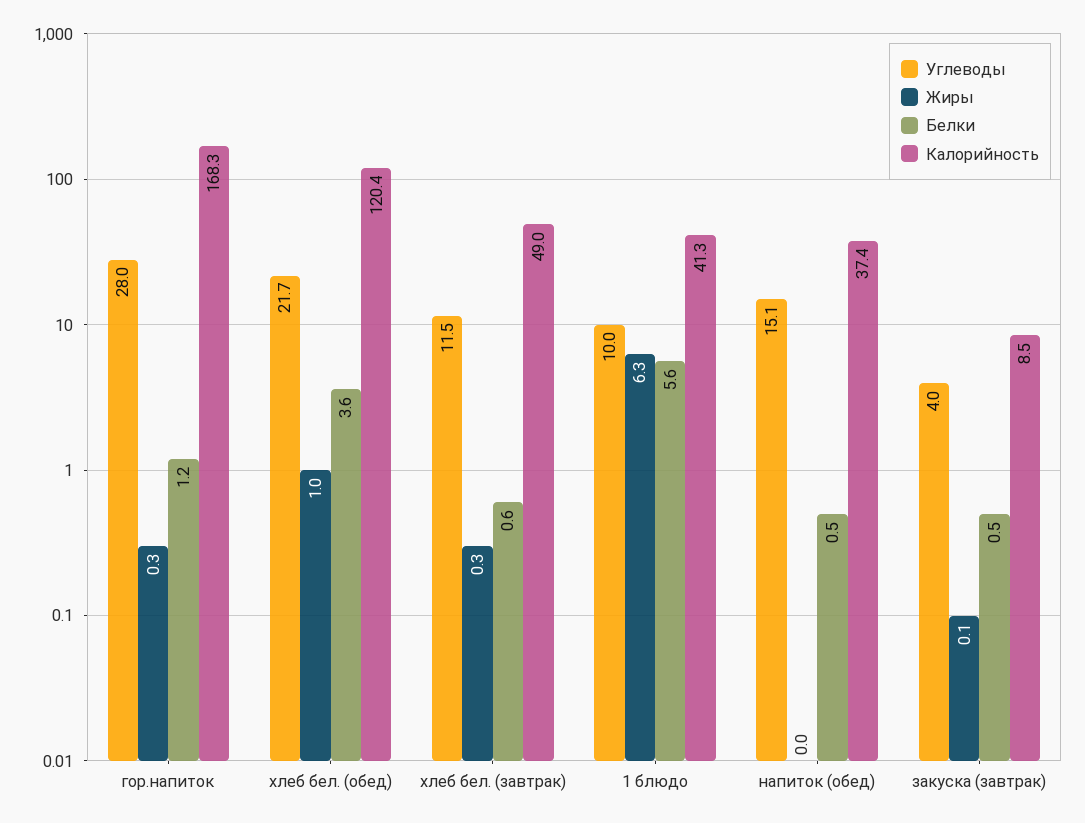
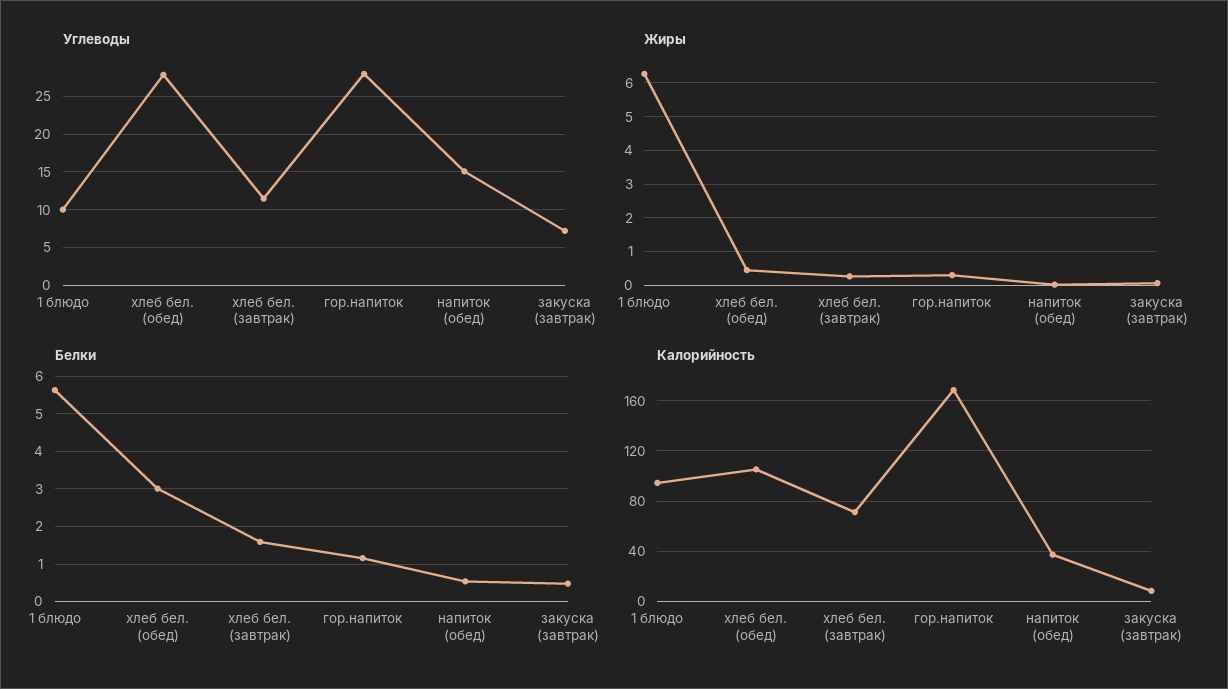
  {
    "Углеводы": {
      "гор.напиток": 28,
-     "хлеб бел. (обед)": 21.7,
+     "хлеб бел. (обед)": 28,
      "хлеб бел. (завтрак)": 11.5,
      "1 блюдо": 10,
      "напиток (обед)": 15.1,
-     "закуска (завтрак)": 4
+     "закуска (завтрак)": 7
    },
    "Жиры": {
      "гор.напиток": 0.3,
-     "хлеб бел. (обед)": 1,
+     "хлеб бел. (обед)": 0.4,
      "хлеб бел. (завтрак)": 0.3,
      "1 блюдо": 6.3,
      "напиток (обед)": 0,
      "закуска (завтрак)": 0.1
    },
    "Белки": {
      "гор.напиток": 1.2,
-     "хлеб бел. (обед)": 3.6,
+     "хлеб бел. (обед)": 3,
-     "хлеб бел. (завтрак)": 0.6,
+     "хлеб бел. (завтрак)": 1.6,
      "1 блюдо": 5.6,
      "напиток (обед)": 0.5,
      "закуска (завтрак)": 0.5
    },
    "Калорийность": {
      "гор.напиток": 168.3,
-     "хлеб бел. (обед)": 120.4,
+     "хлеб бел. (обед)": 105,
-     "хлеб бел. (завтрак)": 49,
+     "хлеб бел. (завтрак)": 70,
-     "1 блюдо": 41.3,
+     "1 блюдо": 95,
      "напиток (обед)": 37.4,
      "закуска (завтрак)": 8.5
    }
  }

